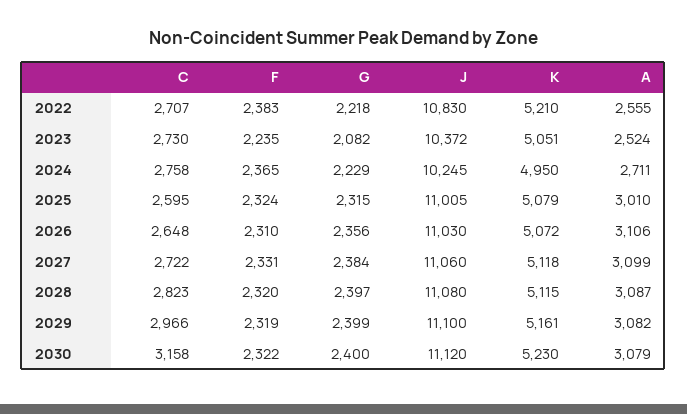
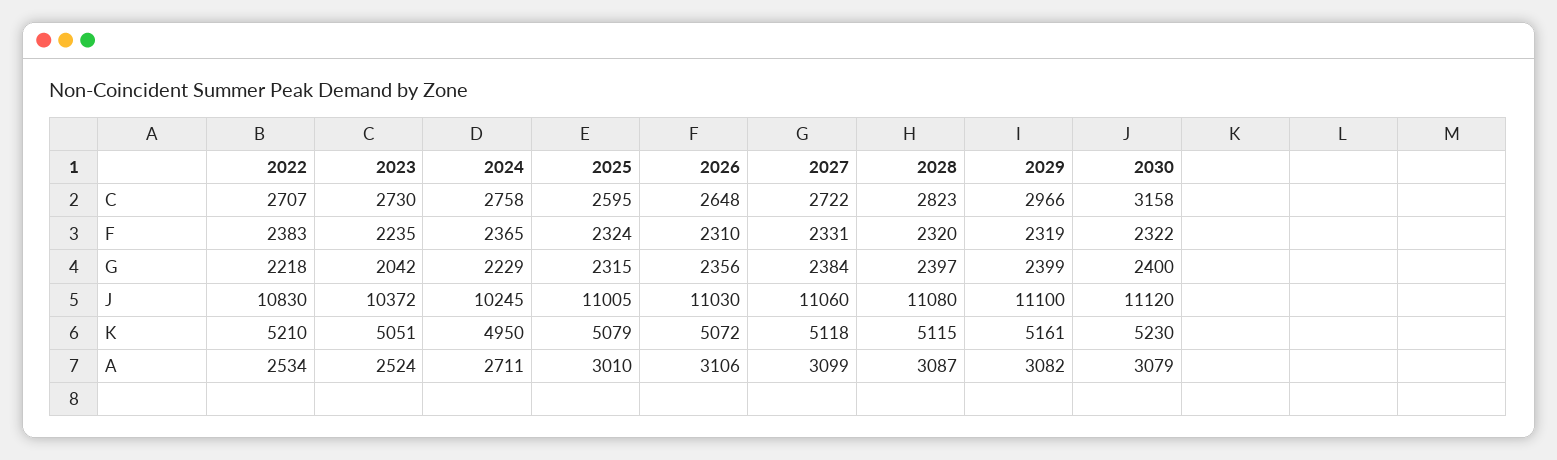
  {
    "C": {
      "2022": 2707,
      "2023": 2730,
      "2024": 2758,
      "2025": 2595,
      "2026": 2648,
      "2027": 2722,
      "2028": 2823,
      "2029": 2966,
      "2030": 3158
    },
    "F": {
      "2022": 2383,
      "2023": 2235,
      "2024": 2365,
      "2025": 2324,
      "2026": 2310,
      "2027": 2331,
      "2028": 2320,
      "2029": 2319,
      "2030": 2322
    },
    "G": {
      "2022": 2218,
-     "2023": 2082,
+     "2023": 2042,
      "2024": 2229,
      "2025": 2315,
      "2026": 2356,
      "2027": 2384,
      "2028": 2397,
      "2029": 2399,
      "2030": 2400
    },
    "J": {
      "2022": 10830,
      "2023": 10372,
      "2024": 10245,
      "2025": 11005,
      "2026": 11030,
      "2027": 11060,
      "2028": 11080,
      "2029": 11100,
      "2030": 11120
    },
    "K": {
      "2022": 5210,
      "2023": 5051,
      "2024": 4950,
      "2025": 5079,
      "2026": 5072,
      "2027": 5118,
      "2028": 5115,
      "2029": 5161,
      "2030": 5230
    },
    "A": {
-     "2022": 2555,
+     "2022": 2534,
      "2023": 2524,
      "2024": 2711,
      "2025": 3010,
      "2026": 3106,
      "2027": 3099,
      "2028": 3087,
      "2029": 3082,
      "2030": 3079
    }
  }

